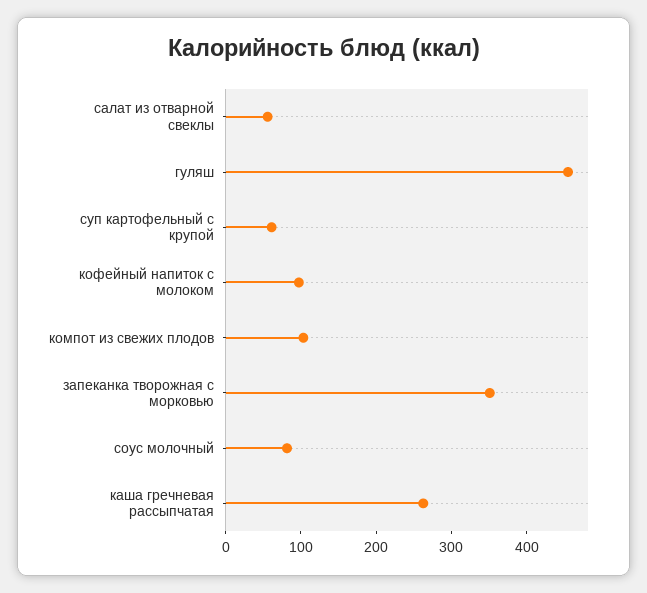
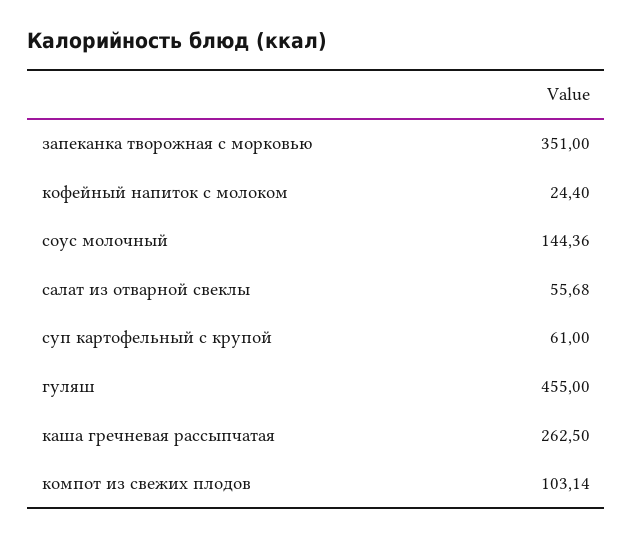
  {
    "салат из отварной свеклы": 55.68,
    "гуляш": 455,
    "суп картофельный с крупой": 61,
-   "кофейный напиток с молоком": 100,
+   "кофейный напиток с молоком": 24.4,
    "компот из свежих плодов": 103.14,
    "запеканка творожная с морковью": 351,
-   "соус молочный": 80,
+   "соус молочный": 144.36,
    "каша гречневая рассыпчатая": 262.5
  }

